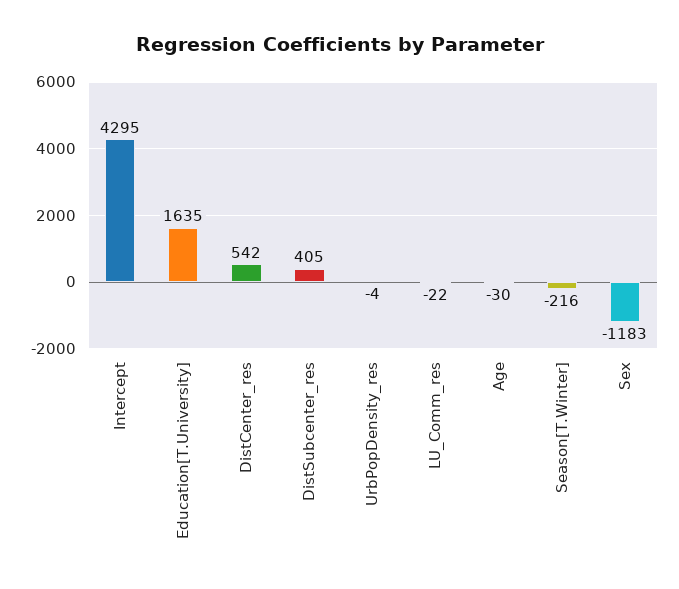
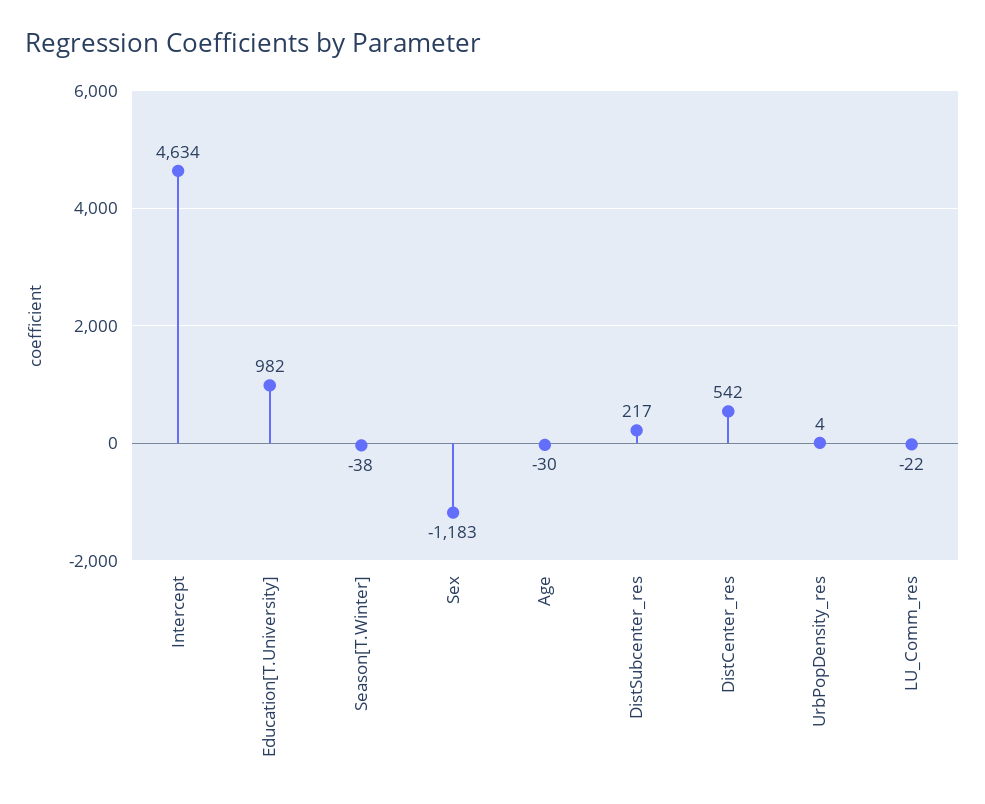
  {
-   "Intercept": 4295,
+   "Intercept": 4634,
-   "Education[T.University]": 1635,
+   "Education[T.University]": 982,
    "DistCenter_res": 542,
-   "DistSubcenter_res": 405,
+   "DistSubcenter_res": 217,
-   "UrbPopDensity_res": -4,
+   "UrbPopDensity_res": 4,
    "LU_Comm_res": -22,
    "Age": -30,
-   "Season[T.Winter]": -216,
+   "Season[T.Winter]": -38,
    "Sex": -1183
  }

